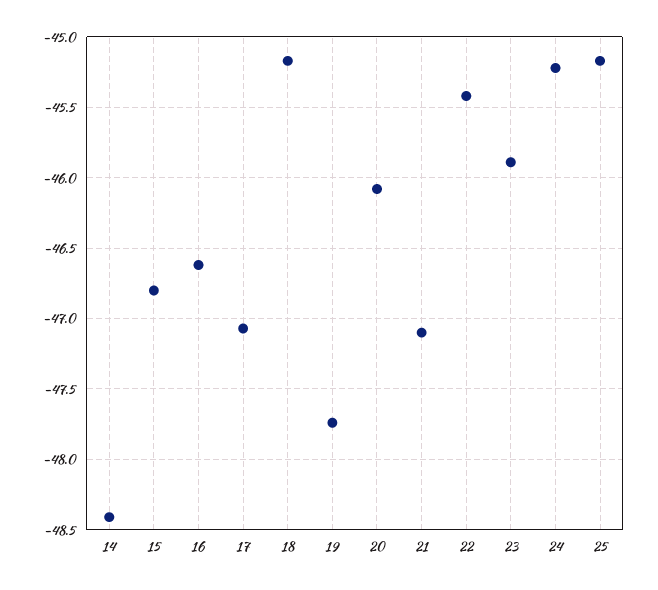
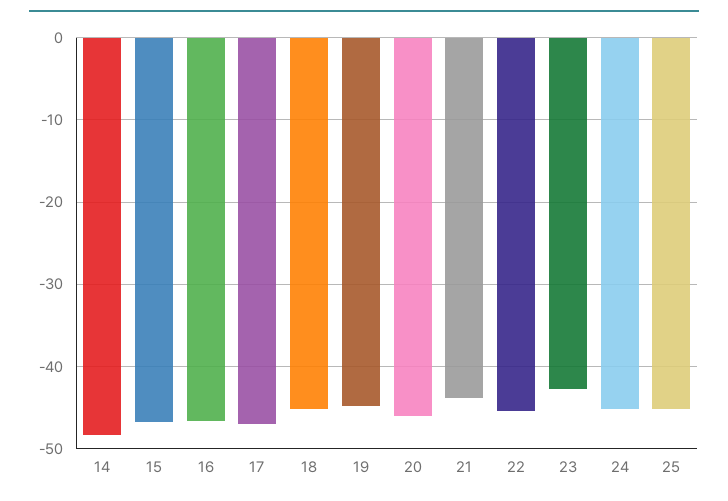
  {
    "14": -48.4,
    "15": -46.8,
    "16": -46.6,
    "17": -47.05,
    "18": -45.15,
-   "19": -47.75,
+   "19": -45,
    "20": -46.1,
-   "21": -47.1,
+   "21": -44,
    "22": -45.4,
-   "23": -45.9,
+   "23": -43,
    "24": -45.2,
    "25": -45.15
  }

